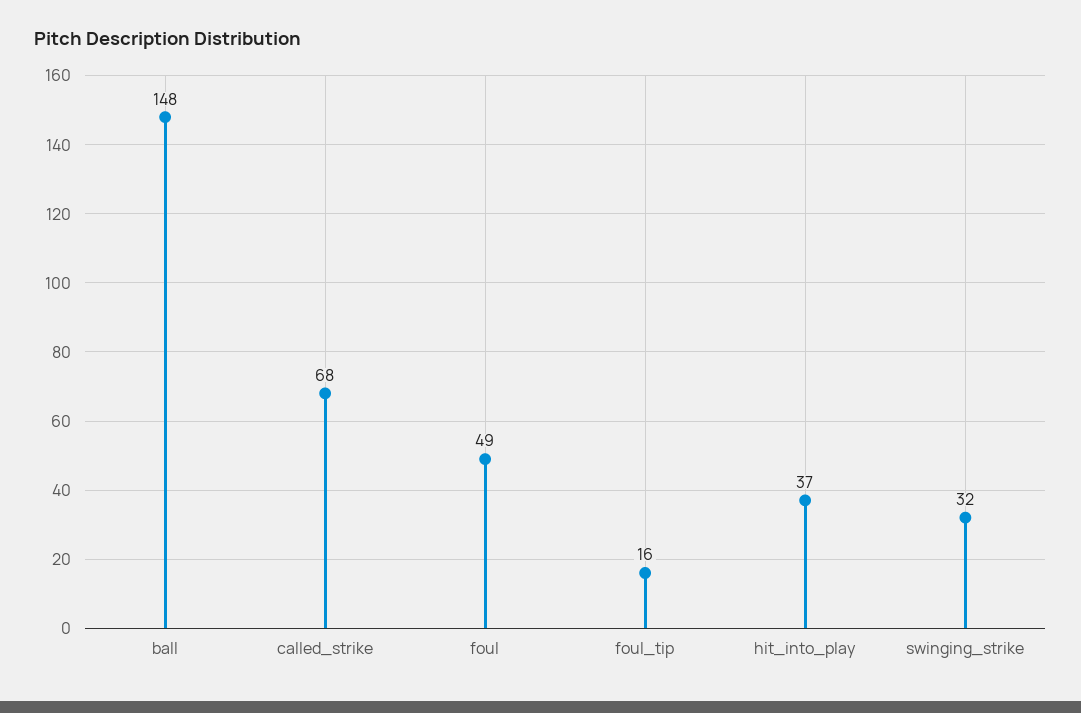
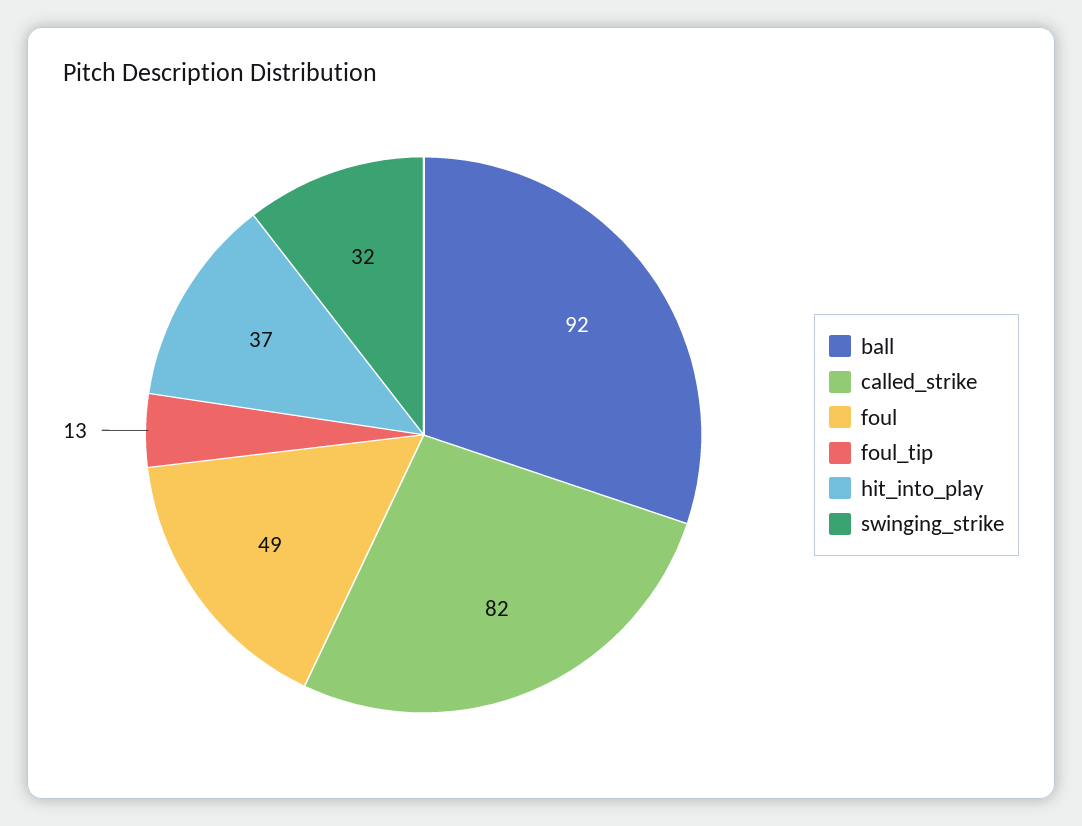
  {
-   "ball": 148,
+   "ball": 92,
-   "called_strike": 68,
+   "called_strike": 82,
    "foul": 49,
-   "foul_tip": 16,
+   "foul_tip": 13,
    "hit_into_play": 37,
    "swinging_strike": 32
  }

